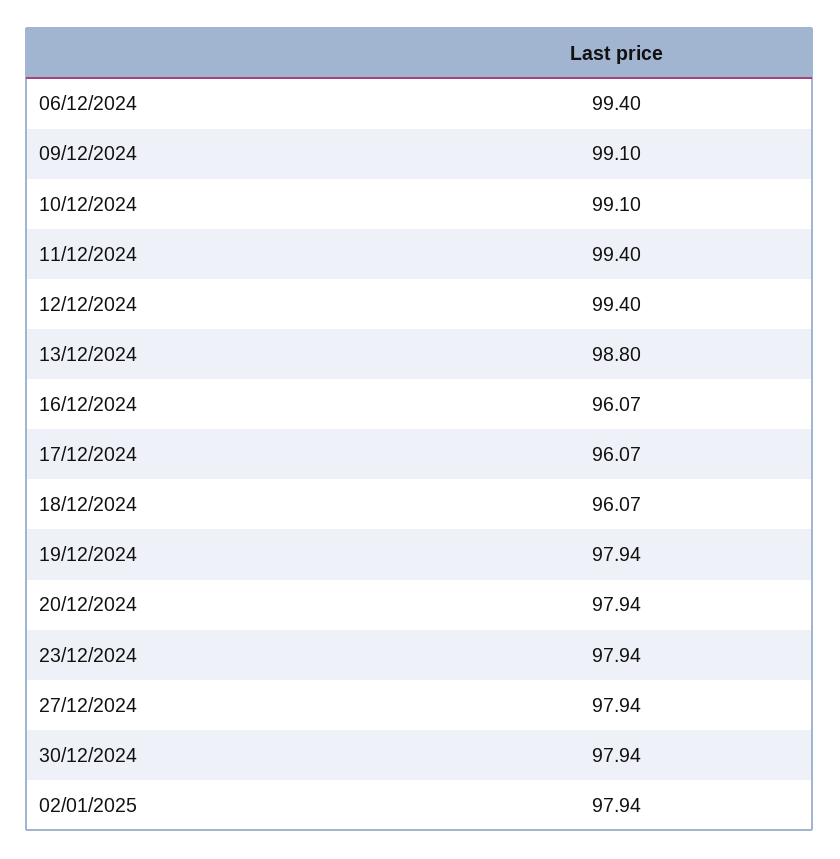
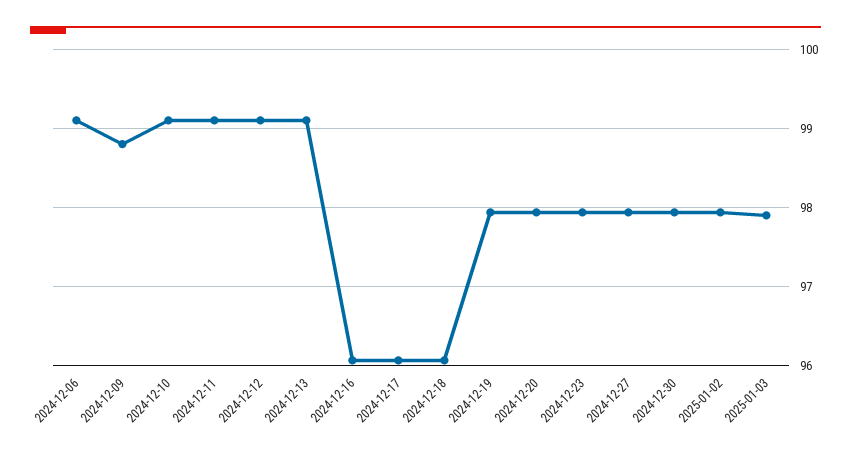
  {
-   "06/12/2024": 99.4,
+   "06/12/2024": 99.1,
-   "09/12/2024": 99.1,
+   "09/12/2024": 98.8,
    "10/12/2024": 99.1,
-   "11/12/2024": 99.4,
+   "11/12/2024": 99.1,
-   "12/12/2024": 99.4,
+   "12/12/2024": 99.1,
-   "13/12/2024": 98.8,
+   "13/12/2024": 99.1,
    "16/12/2024": 96.07,
    "17/12/2024": 96.07,
    "18/12/2024": 96.07,
    "19/12/2024": 97.94,
    "20/12/2024": 97.94,
    "23/12/2024": 97.94,
    "27/12/2024": 97.94,
    "30/12/2024": 97.94,
-   "02/01/2025": 97.94
+   "02/01/2025": 97.94,
+   "2025-01-03": 97.9
  }

